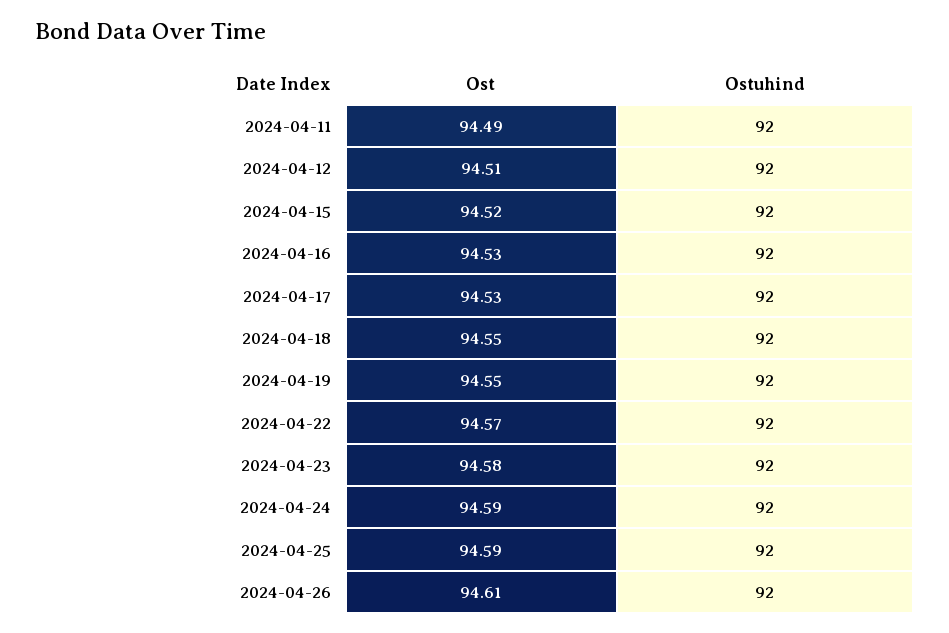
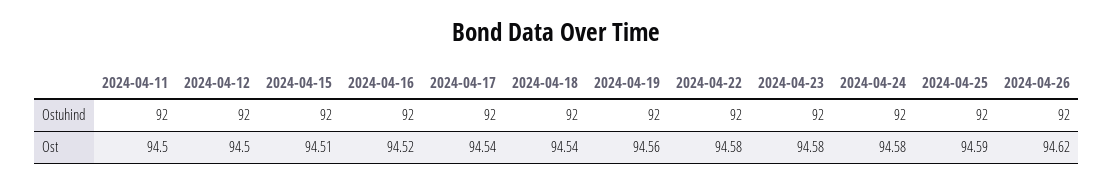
  {
    "Ost": {
-     "2024-04-11": 94.49,
+     "2024-04-11": 94.5,
-     "2024-04-12": 94.51,
+     "2024-04-12": 94.5,
-     "2024-04-15": 94.52,
+     "2024-04-15": 94.51,
-     "2024-04-16": 94.53,
+     "2024-04-16": 94.52,
-     "2024-04-17": 94.53,
+     "2024-04-17": 94.54,
-     "2024-04-18": 94.55,
+     "2024-04-18": 94.54,
-     "2024-04-19": 94.55,
+     "2024-04-19": 94.56,
-     "2024-04-22": 94.57,
+     "2024-04-22": 94.58,
      "2024-04-23": 94.58,
-     "2024-04-24": 94.59,
+     "2024-04-24": 94.58,
      "2024-04-25": 94.59,
-     "2024-04-26": 94.61
+     "2024-04-26": 94.62
    },
    "Ostuhind": {
      "2024-04-11": 92,
      "2024-04-12": 92,
      "2024-04-15": 92,
      "2024-04-16": 92,
      "2024-04-17": 92,
      "2024-04-18": 92,
      "2024-04-19": 92,
      "2024-04-22": 92,
      "2024-04-23": 92,
      "2024-04-24": 92,
      "2024-04-25": 92,
      "2024-04-26": 92
    }
  }

